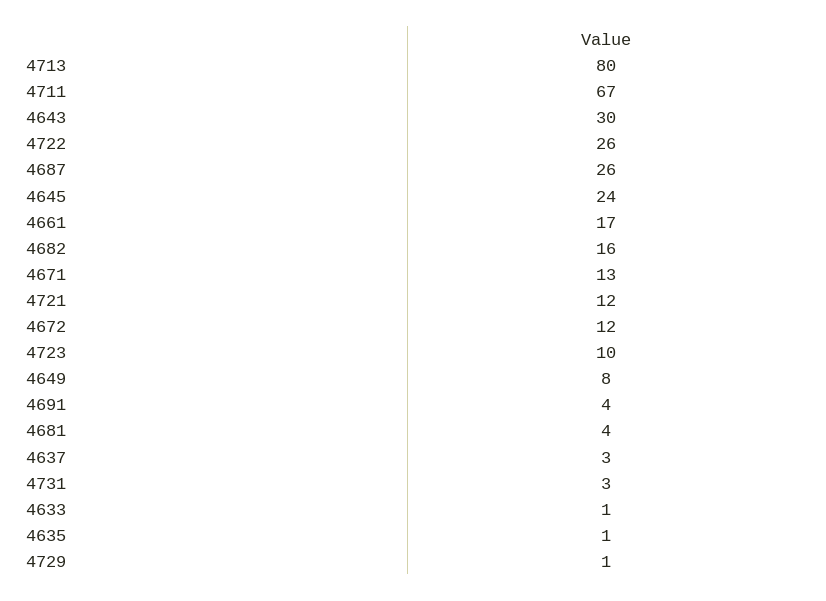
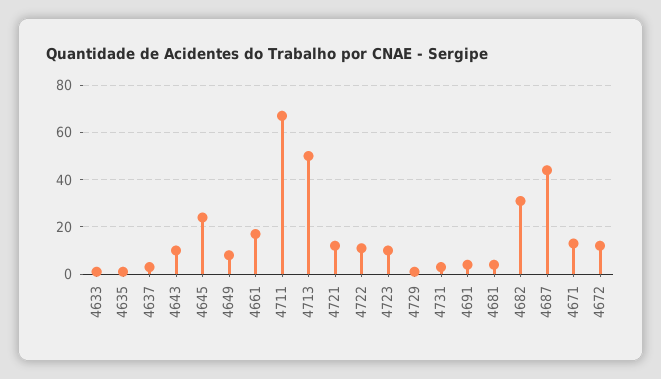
  {
-   "4713": 80,
+   "4713": 50,
    "4711": 67,
-   "4643": 30,
+   "4643": 10,
-   "4722": 26,
+   "4722": 10,
-   "4687": 26,
+   "4687": 45,
    "4645": 24,
    "4661": 17,
-   "4682": 16,
+   "4682": 30,
    "4671": 13,
    "4721": 12,
    "4672": 12,
    "4723": 10,
    "4649": 8,
    "4691": 4,
    "4681": 4,
    "4637": 3,
    "4731": 3,
    "4633": 1,
    "4635": 1,
    "4729": 1
  }

